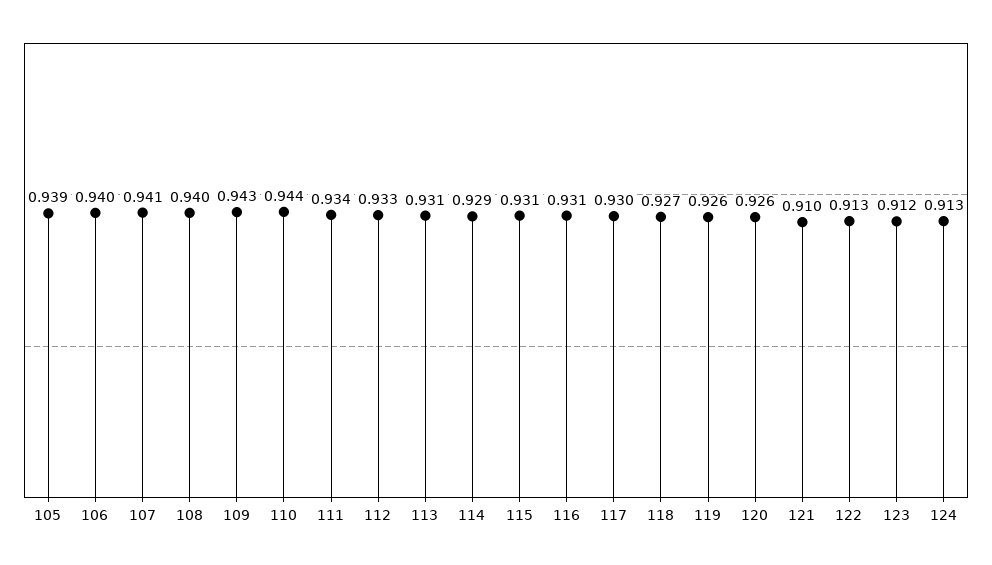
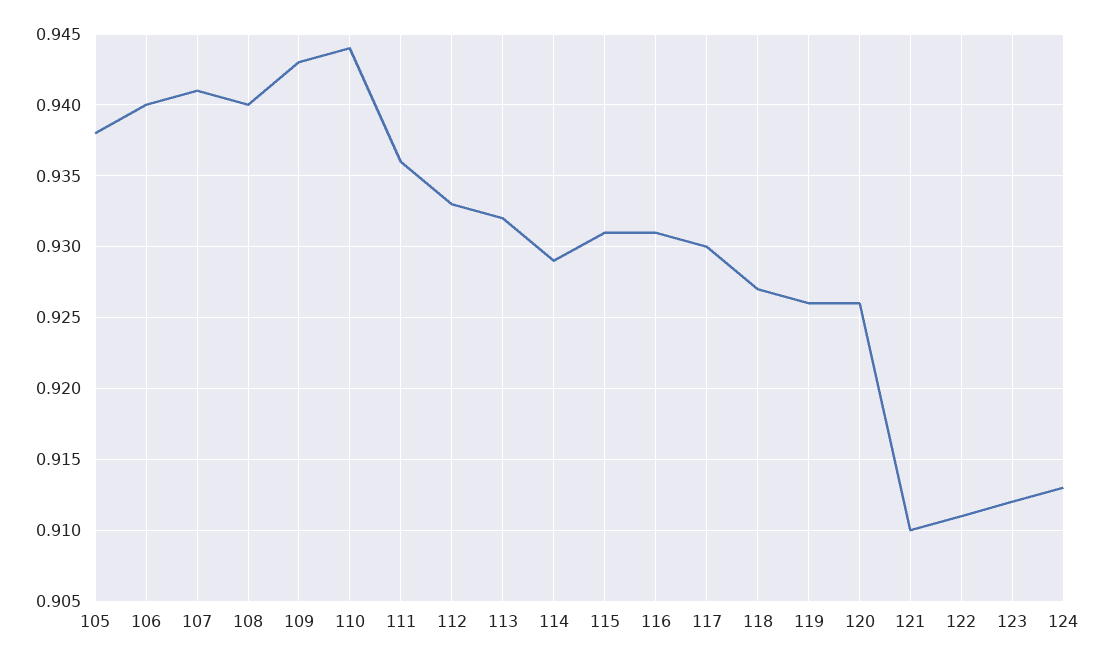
  {
-   "105": 0.939,
+   "105": 0.938,
    "106": 0.94,
    "107": 0.941,
    "108": 0.94,
    "109": 0.943,
    "110": 0.944,
-   "111": 0.934,
+   "111": 0.936,
    "112": 0.933,
-   "113": 0.931,
+   "113": 0.932,
    "114": 0.929,
    "115": 0.931,
    "116": 0.931,
    "117": 0.93,
    "118": 0.927,
    "119": 0.926,
    "120": 0.926,
    "121": 0.91,
-   "122": 0.913,
+   "122": 0.911,
    "123": 0.912,
    "124": 0.913
  }

